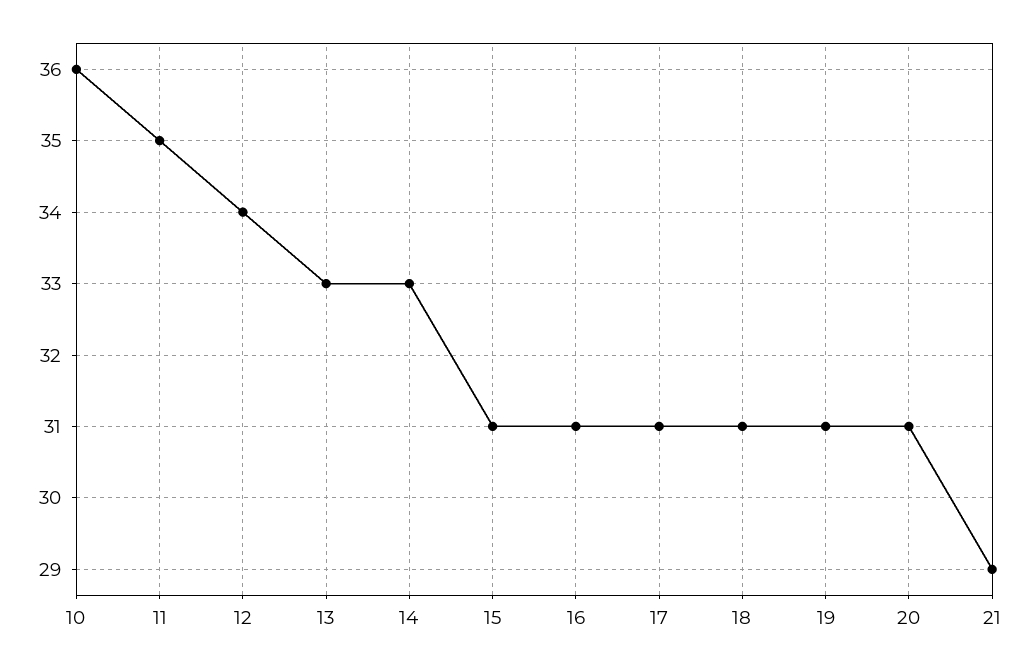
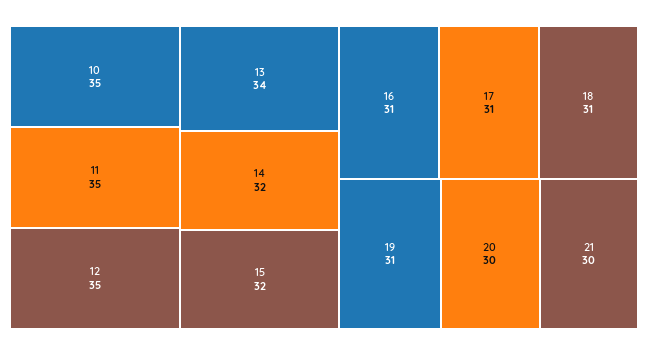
  {
-   "10": 36,
+   "10": 35,
    "11": 35,
-   "12": 34,
+   "12": 35,
-   "13": 33,
+   "13": 34,
-   "14": 33,
+   "14": 32,
-   "15": 31,
+   "15": 32,
    "16": 31,
    "17": 31,
    "18": 31,
    "19": 31,
-   "20": 31,
+   "20": 30,
-   "21": 29
+   "21": 30
  }

